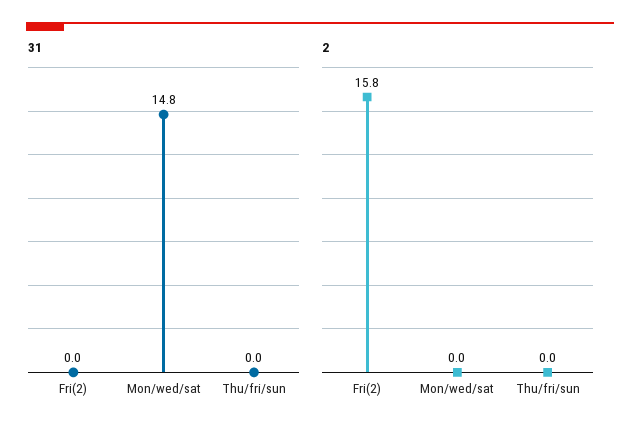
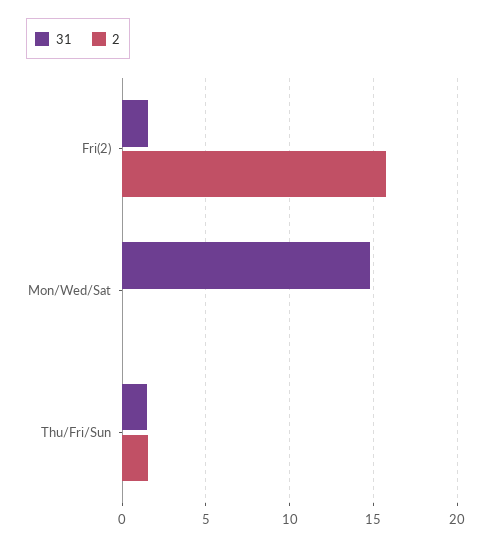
  {
    "31": {
-     "Fri(2)": 0,
+     "Fri(2)": 1.5,
      "Mon/wed/sat": 14.8,
-     "Thu/fri/sun": 0
+     "Thu/fri/sun": 1.5
    },
    "2": {
      "Fri(2)": 15.8,
      "Mon/wed/sat": 0,
-     "Thu/fri/sun": 0
+     "Thu/fri/sun": 1.5
    }
  }

